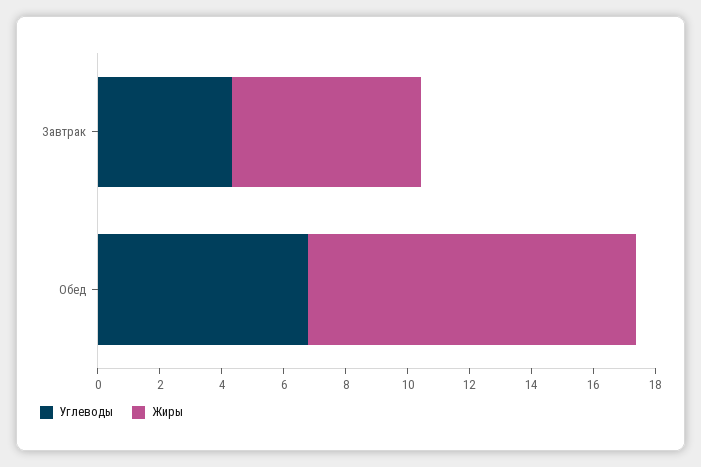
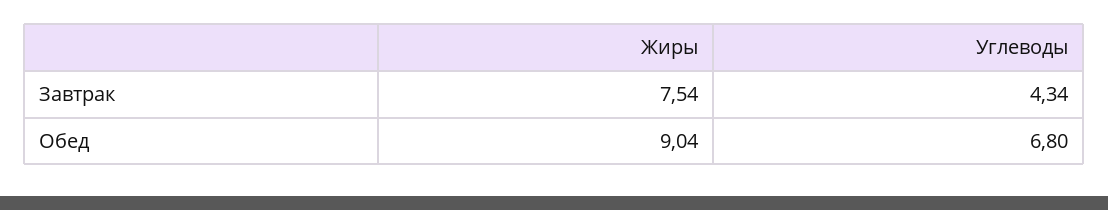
  {
    "Углеводы": {
      "Завтрак": 4.34,
      "Обед": 6.8
    },
    "Жиры": {
-     "Завтрак": 6,
+     "Завтрак": 7.54,
-     "Обед": 10.5
+     "Обед": 9.04
    }
  }

